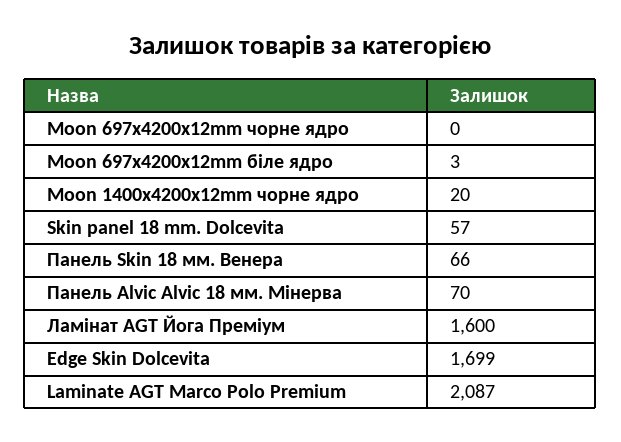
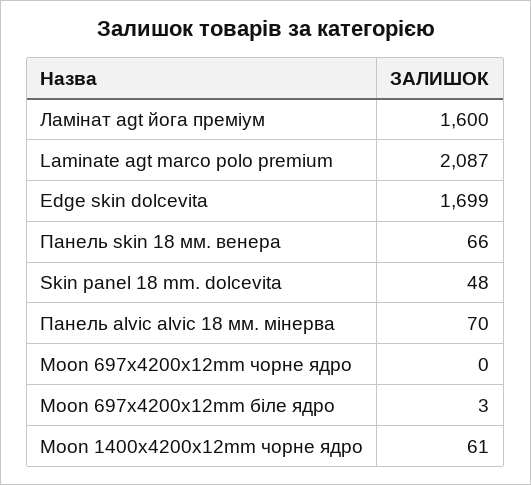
  {
    "Moon 697x4200x12mm чорне ядро": 0,
    "Moon 697x4200x12mm біле ядро": 3,
-   "Moon 1400x4200x12mm чорне ядро": 20,
+   "Moon 1400x4200x12mm чорне ядро": 61,
-   "Skin panel 18 mm. Dolcevita": 57,
+   "Skin panel 18 mm. Dolcevita": 48,
    "Панель Skin 18 мм. Венера": 66,
    "Панель Alvic Alvic 18 мм. Мінерва": 70,
    "Ламінат AGT Йога Преміум": 1600,
    "Edge Skin Dolcevita": 1699,
    "Laminate AGT Marco Polo Premium": 2087
  }

